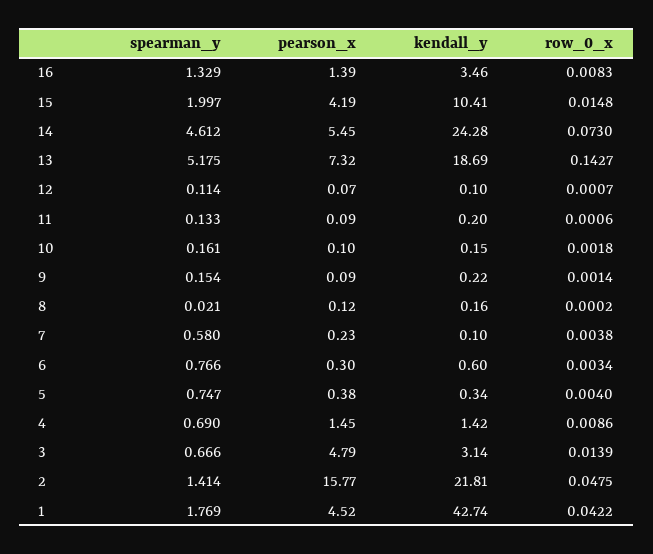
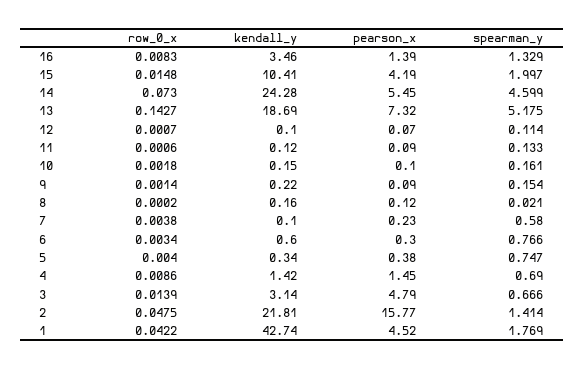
  {
    "spearman_y": {
      "16": 1.329,
      "15": 1.997,
-     "14": 4.612,
+     "14": 4.599,
      "13": 5.175,
      "12": 0.114,
      "11": 0.133,
      "10": 0.161,
      "9": 0.154,
      "8": 0.021,
      "7": 0.58,
      "6": 0.766,
      "5": 0.747,
      "4": 0.69,
      "3": 0.666,
      "2": 1.414,
      "1": 1.769
    },
    "pearson_x": {
      "16": 1.39,
      "15": 4.19,
      "14": 5.45,
      "13": 7.32,
      "12": 0.07,
      "11": 0.09,
      "10": 0.1,
      "9": 0.09,
      "8": 0.12,
      "7": 0.23,
      "6": 0.3,
      "5": 0.38,
      "4": 1.45,
      "3": 4.79,
      "2": 15.77,
      "1": 4.52
    },
    "kendall_y": {
      "16": 3.46,
      "15": 10.41,
      "14": 24.28,
      "13": 18.69,
      "12": 0.1,
-     "11": 0.2,
+     "11": 0.12,
      "10": 0.15,
      "9": 0.22,
      "8": 0.16,
      "7": 0.1,
      "6": 0.6,
      "5": 0.34,
      "4": 1.42,
      "3": 3.14,
      "2": 21.81,
      "1": 42.74
    },
    "row_0_x": {
      "16": 0.0083,
      "15": 0.0148,
      "14": 0.073,
      "13": 0.1427,
      "12": 0.0007,
      "11": 0.0006,
      "10": 0.0018,
      "9": 0.0014,
      "8": 0.0002,
      "7": 0.0038,
      "6": 0.0034,
      "5": 0.004,
      "4": 0.0086,
      "3": 0.0139,
      "2": 0.0475,
      "1": 0.0422
    }
  }

